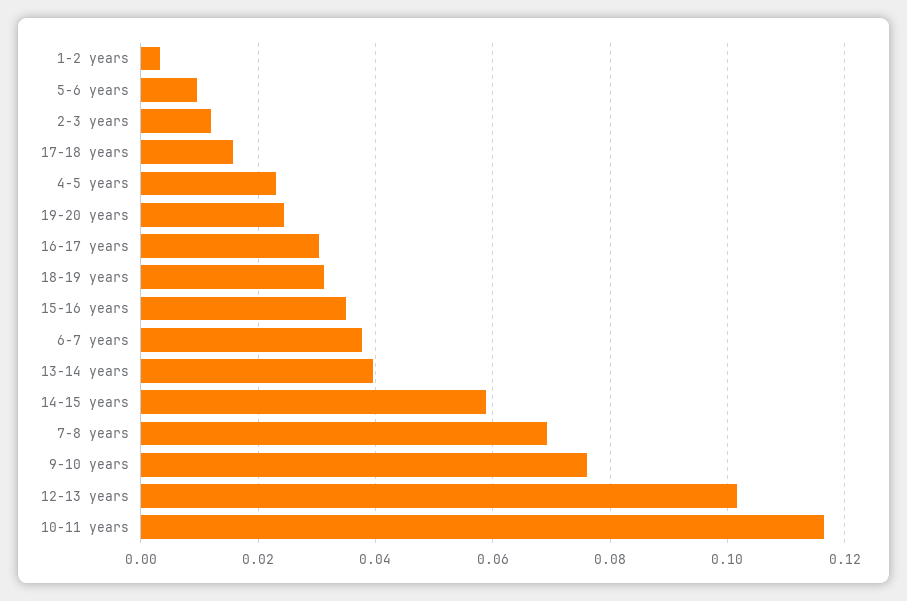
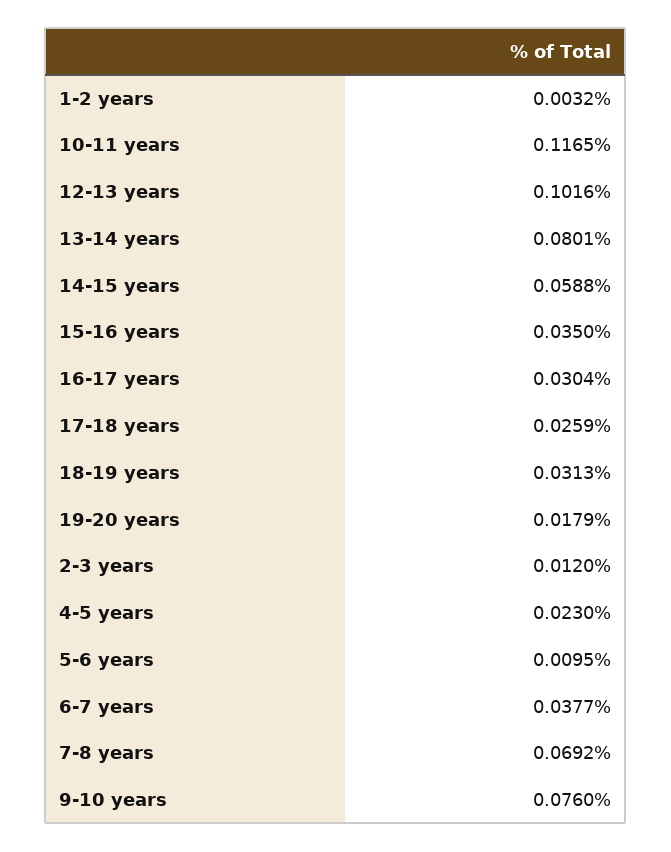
  {
    "1-2 years": 0.0032,
    "5-6 years": 0.0095,
    "2-3 years": 0.012,
-   "17-18 years": 0.016,
+   "17-18 years": 0.0259,
    "4-5 years": 0.023,
-   "19-20 years": 0.024,
+   "19-20 years": 0.0179,
    "16-17 years": 0.0304,
    "18-19 years": 0.0313,
    "15-16 years": 0.035,
    "6-7 years": 0.0377,
-   "13-14 years": 0.04,
+   "13-14 years": 0.0801,
    "14-15 years": 0.0588,
    "7-8 years": 0.0692,
    "9-10 years": 0.076,
    "12-13 years": 0.1016,
    "10-11 years": 0.1165
  }

